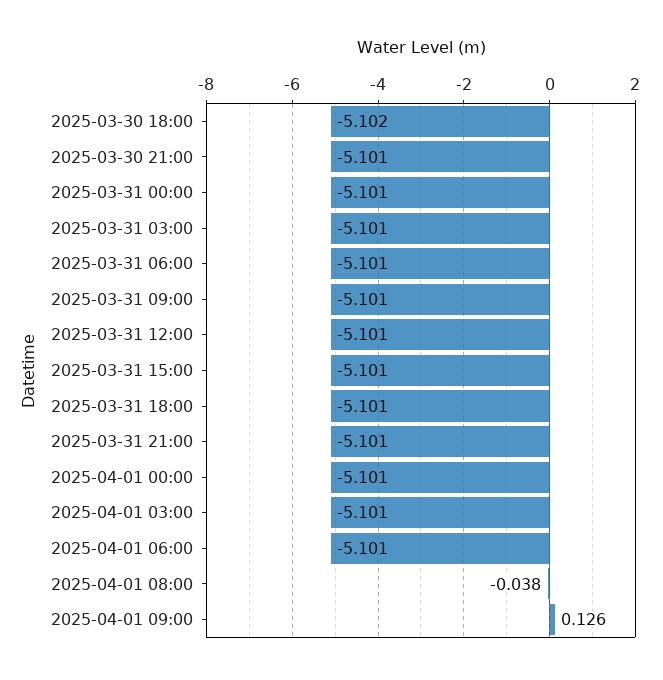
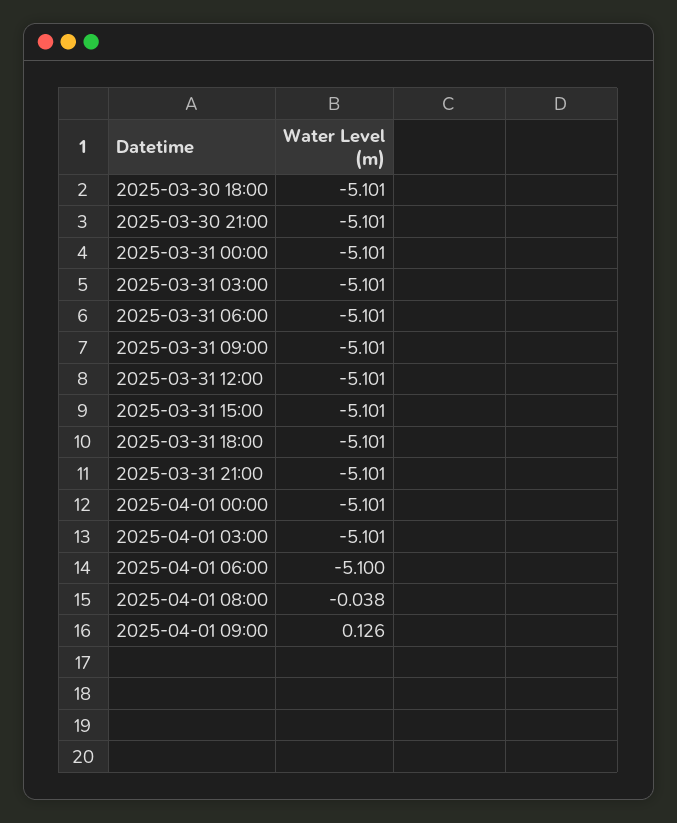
  {
-   "2025-03-30 18:00": -5.102,
+   "2025-03-30 18:00": -5.101,
    "2025-03-30 21:00": -5.101,
    "2025-03-31 00:00": -5.101,
    "2025-03-31 03:00": -5.101,
    "2025-03-31 06:00": -5.101,
    "2025-03-31 09:00": -5.101,
    "2025-03-31 12:00": -5.101,
    "2025-03-31 15:00": -5.101,
    "2025-03-31 18:00": -5.101,
    "2025-03-31 21:00": -5.101,
    "2025-04-01 00:00": -5.101,
    "2025-04-01 03:00": -5.101,
-   "2025-04-01 06:00": -5.101,
+   "2025-04-01 06:00": -5.1,
    "2025-04-01 08:00": -0.038,
    "2025-04-01 09:00": 0.126
  }

